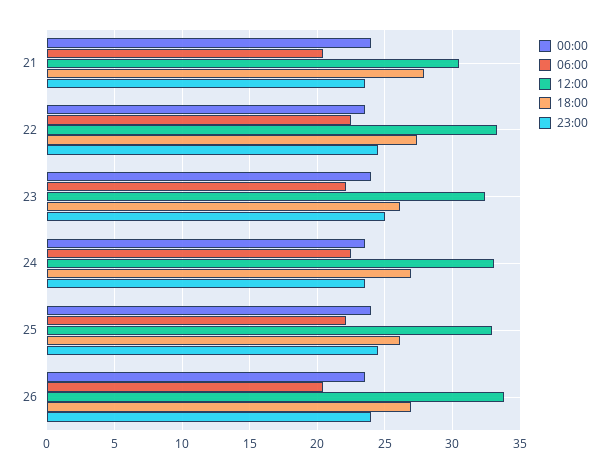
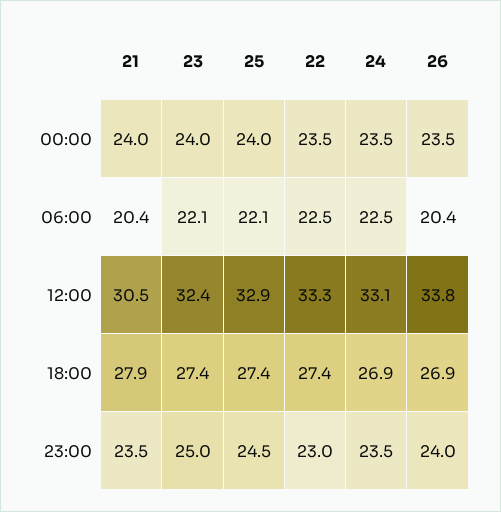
  {
    "00:00": {
      "21": 24,
      "22": 23.5,
      "23": 24,
      "24": 23.5,
      "25": 24,
      "26": 23.5
    },
    "06:00": {
      "21": 20.4,
      "22": 22.5,
      "23": 22.1,
      "24": 22.5,
      "25": 22.1,
      "26": 20.4
    },
    "12:00": {
      "21": 30.5,
      "22": 33.3,
      "23": 32.4,
      "24": 33.1,
      "25": 32.9,
      "26": 33.8
    },
    "18:00": {
      "21": 27.9,
      "22": 27.4,
-     "23": 26,
+     "23": 27.4,
      "24": 26.9,
-     "25": 26,
+     "25": 27.4,
      "26": 26.9
    },
    "23:00": {
      "21": 23.5,
-     "22": 24.5,
+     "22": 23,
      "23": 25,
      "24": 23.5,
      "25": 24.5,
      "26": 24
    }
  }

